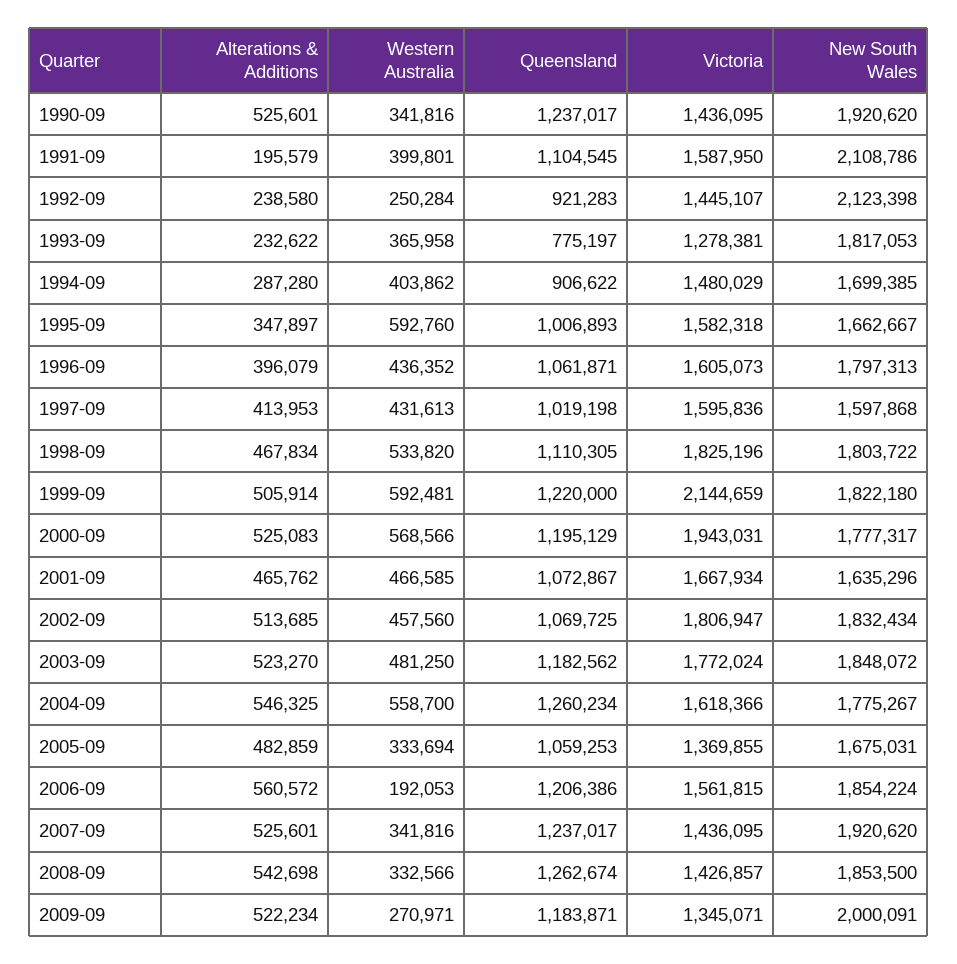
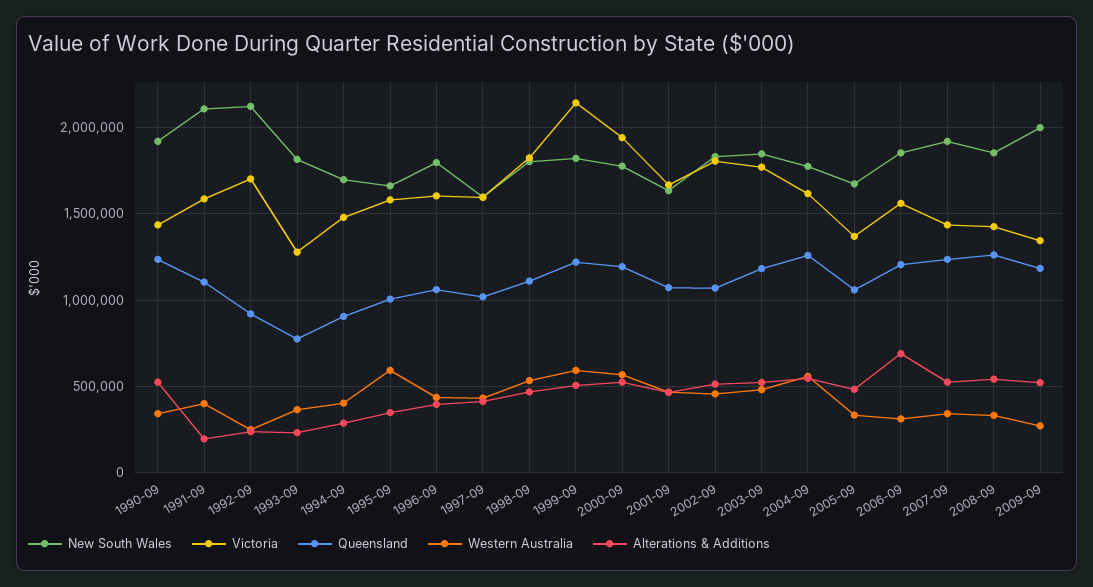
  {
    "Alterations & Additions": {
      "1990-09": 525601,
      "1991-09": 195579,
      "1992-09": 238580,
      "1993-09": 232622,
      "1994-09": 287280,
      "1995-09": 347897,
      "1996-09": 396079,
      "1997-09": 413953,
      "1998-09": 467834,
      "1999-09": 505914,
      "2000-09": 525083,
      "2001-09": 465762,
      "2002-09": 513685,
      "2003-09": 523270,
      "2004-09": 546325,
      "2005-09": 482859,
-     "2006-09": 560572,
+     "2006-09": 700000,
      "2007-09": 525601,
      "2008-09": 542698,
      "2009-09": 522234
    },
    "Western Australia": {
      "1990-09": 341816,
      "1991-09": 399801,
      "1992-09": 250284,
      "1993-09": 365958,
      "1994-09": 403862,
      "1995-09": 592760,
      "1996-09": 436352,
      "1997-09": 431613,
      "1998-09": 533820,
      "1999-09": 592481,
      "2000-09": 568566,
      "2001-09": 466585,
      "2002-09": 457560,
      "2003-09": 481250,
      "2004-09": 558700,
      "2005-09": 333694,
-     "2006-09": 192053,
+     "2006-09": 300000,
      "2007-09": 341816,
      "2008-09": 332566,
      "2009-09": 270971
    },
    "Queensland": {
      "1990-09": 1237017,
      "1991-09": 1104545,
      "1992-09": 921283,
      "1993-09": 775197,
      "1994-09": 906622,
      "1995-09": 1006893,
      "1996-09": 1061871,
      "1997-09": 1019198,
      "1998-09": 1110305,
      "1999-09": 1220000,
      "2000-09": 1195129,
      "2001-09": 1072867,
      "2002-09": 1069725,
      "2003-09": 1182562,
      "2004-09": 1260234,
      "2005-09": 1059253,
      "2006-09": 1206386,
      "2007-09": 1237017,
      "2008-09": 1262674,
      "2009-09": 1183871
    },
    "Victoria": {
      "1990-09": 1436095,
      "1991-09": 1587950,
-     "1992-09": 1445107,
+     "1992-09": 1700000,
      "1993-09": 1278381,
      "1994-09": 1480029,
      "1995-09": 1582318,
      "1996-09": 1605073,
      "1997-09": 1595836,
      "1998-09": 1825196,
      "1999-09": 2144659,
      "2000-09": 1943031,
      "2001-09": 1667934,
      "2002-09": 1806947,
      "2003-09": 1772024,
      "2004-09": 1618366,
      "2005-09": 1369855,
      "2006-09": 1561815,
      "2007-09": 1436095,
      "2008-09": 1426857,
      "2009-09": 1345071
    },
    "New South Wales": {
      "1990-09": 1920620,
      "1991-09": 2108786,
      "1992-09": 2123398,
      "1993-09": 1817053,
      "1994-09": 1699385,
      "1995-09": 1662667,
      "1996-09": 1797313,
      "1997-09": 1597868,
      "1998-09": 1803722,
      "1999-09": 1822180,
      "2000-09": 1777317,
      "2001-09": 1635296,
      "2002-09": 1832434,
      "2003-09": 1848072,
      "2004-09": 1775267,
      "2005-09": 1675031,
      "2006-09": 1854224,
      "2007-09": 1920620,
      "2008-09": 1853500,
      "2009-09": 2000091
    }
  }

